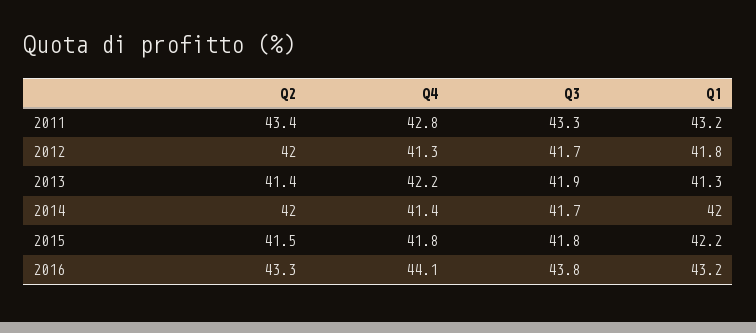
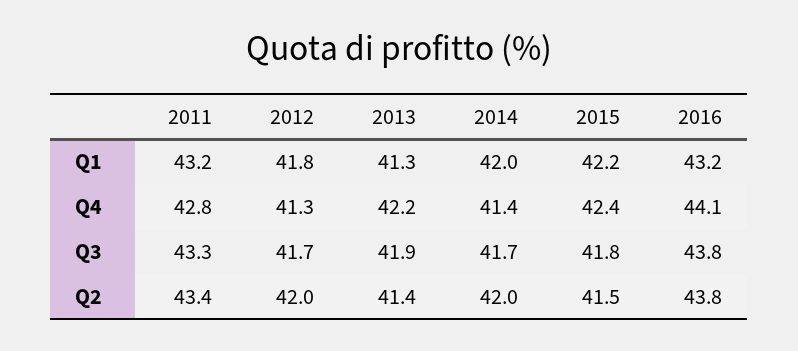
  {
    "Q2": {
      "2011": 43.4,
      "2012": 42,
      "2013": 41.4,
      "2014": 42,
      "2015": 41.5,
-     "2016": 43.3
+     "2016": 43.8
    },
    "Q4": {
      "2011": 42.8,
      "2012": 41.3,
      "2013": 42.2,
      "2014": 41.4,
-     "2015": 41.8,
+     "2015": 42.4,
      "2016": 44.1
    },
    "Q3": {
      "2011": 43.3,
      "2012": 41.7,
      "2013": 41.9,
      "2014": 41.7,
      "2015": 41.8,
      "2016": 43.8
    },
    "Q1": {
      "2011": 43.2,
      "2012": 41.8,
      "2013": 41.3,
      "2014": 42,
      "2015": 42.2,
      "2016": 43.2
    }
  }

